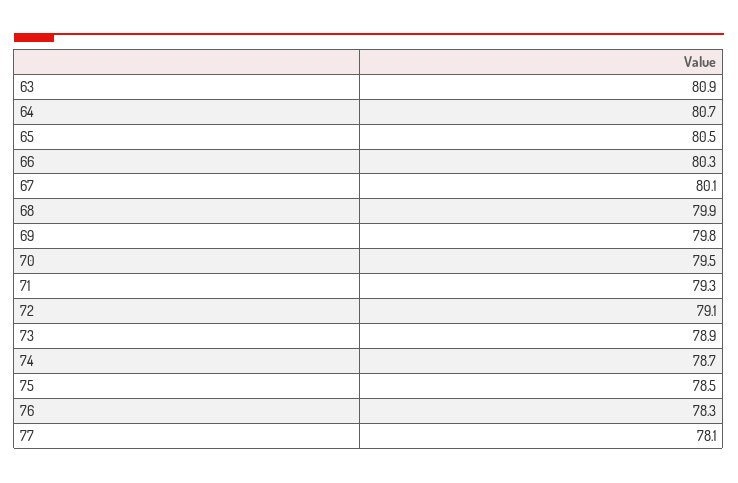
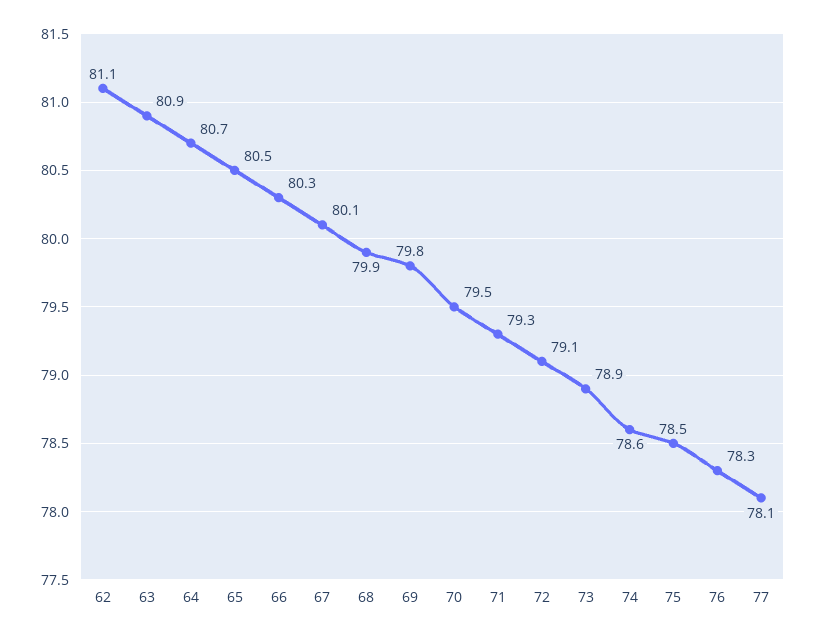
  {
    "63": 80.9,
    "64": 80.7,
    "65": 80.5,
    "66": 80.3,
    "67": 80.1,
    "68": 79.9,
    "69": 79.8,
    "70": 79.5,
    "71": 79.3,
    "72": 79.1,
    "73": 78.9,
-   "74": 78.7,
+   "74": 78.6,
    "75": 78.5,
    "76": 78.3,
-   "77": 78.1
+   "77": 78.1,
+   "62": 81.1
  }

